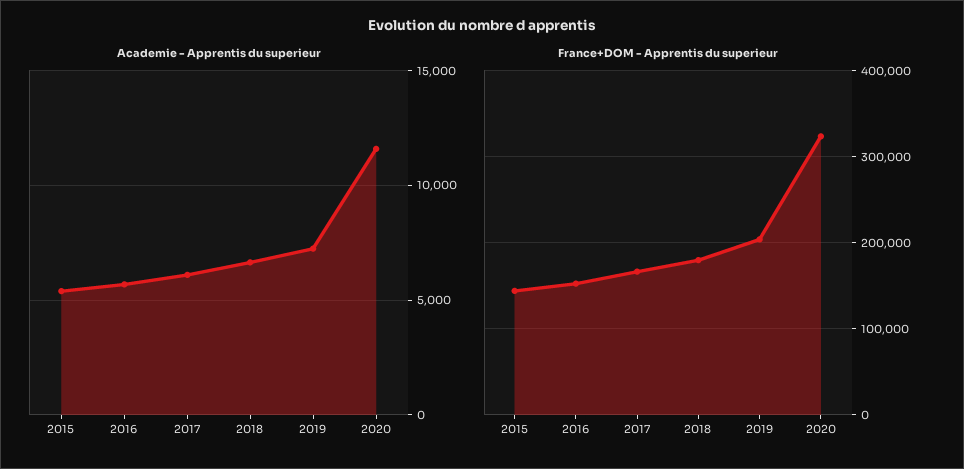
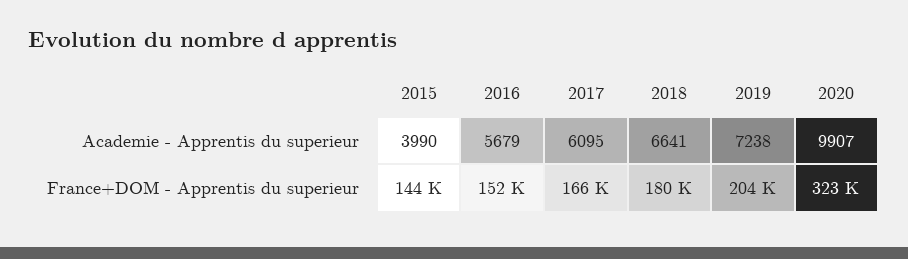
  {
    "Academie - Apprentis du superieur": {
-     "2015": 5500,
+     "2015": 3990,
      "2016": 5679,
      "2017": 6095,
      "2018": 6641,
      "2019": 7238,
-     "2020": 11500
+     "2020": 9907
    },
    "France+DOM - Apprentis du superieur": {
      "2015": 144000,
      "2016": 152000,
      "2017": 166000,
      "2018": 180000,
      "2019": 204000,
      "2020": 323000
    }
  }

